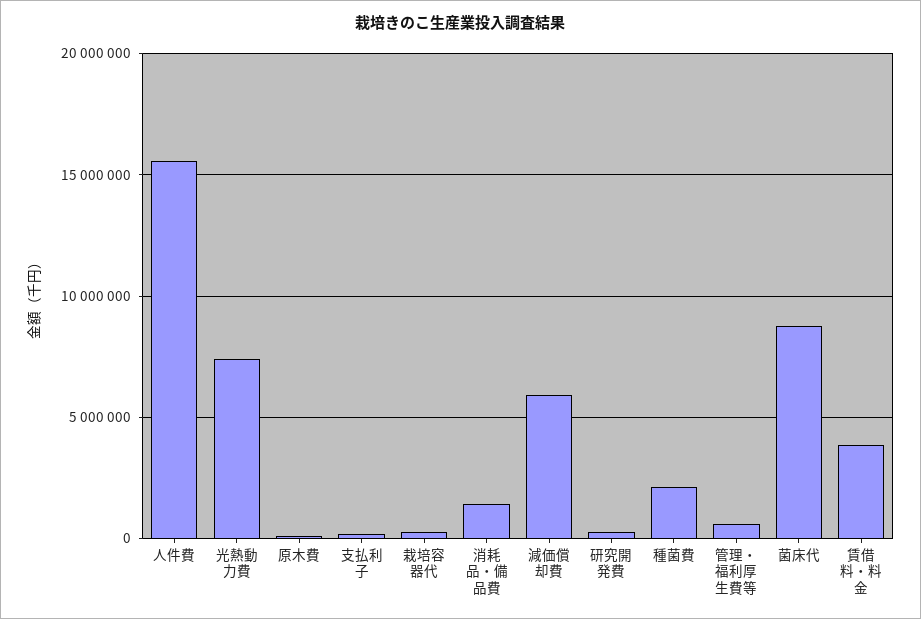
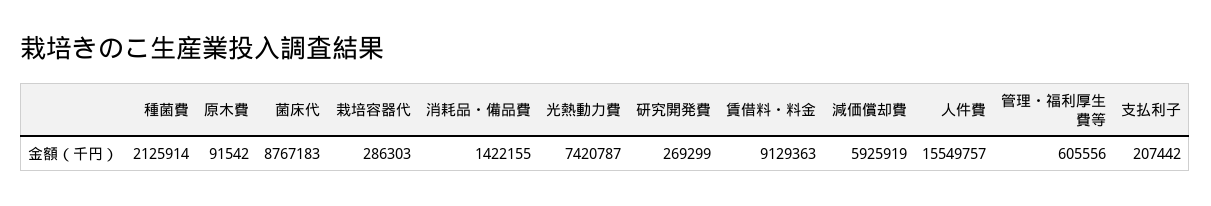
  {
    "人件費": 15549757,
    "光熱動力費": 7420787,
    "原木費": 91542,
    "支払利子": 207442,
    "栽培容器代": 286303,
    "消耗品・備品費": 1422155,
    "減価償却費": 5925919,
    "研究開発費": 269299,
    "種菌費": 2125914,
    "管理・福利厚生費等": 605556,
    "菌床代": 8767183,
-   "賃借料・料金": 4000000
+   "賃借料・料金": 9129363
  }

